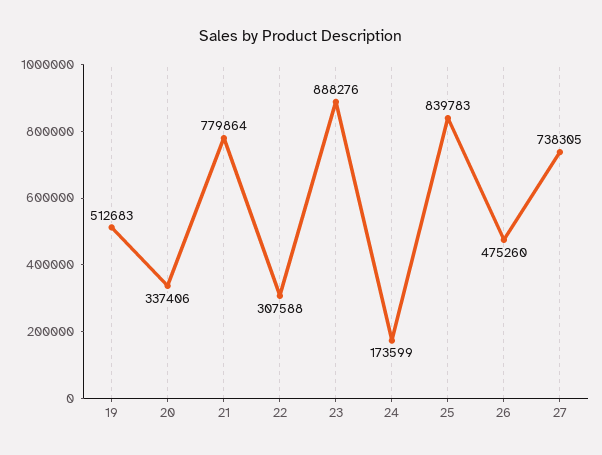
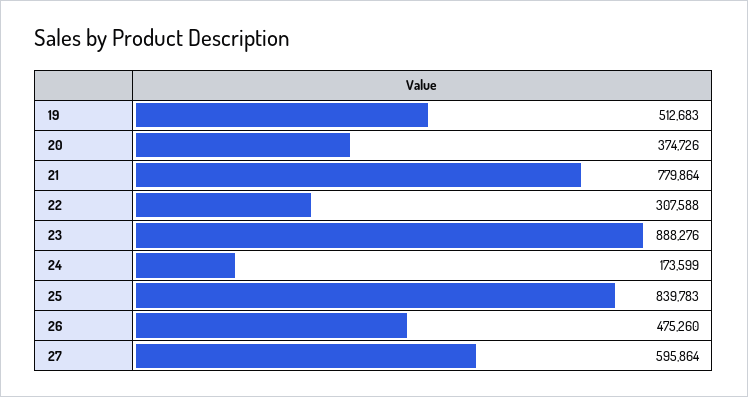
  {
    "19": 512683,
-   "20": 337406,
+   "20": 374726,
    "21": 779864,
    "22": 307588,
    "23": 888276,
    "24": 173599,
    "25": 839783,
    "26": 475260,
-   "27": 738305
+   "27": 595864
  }

